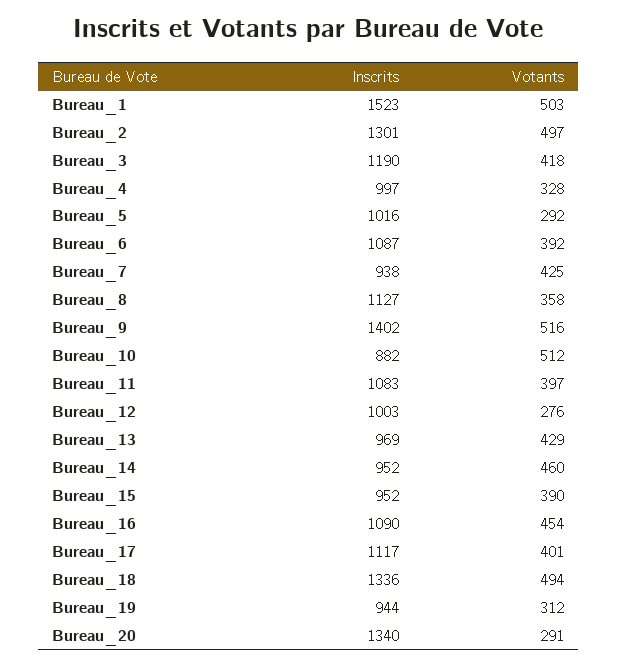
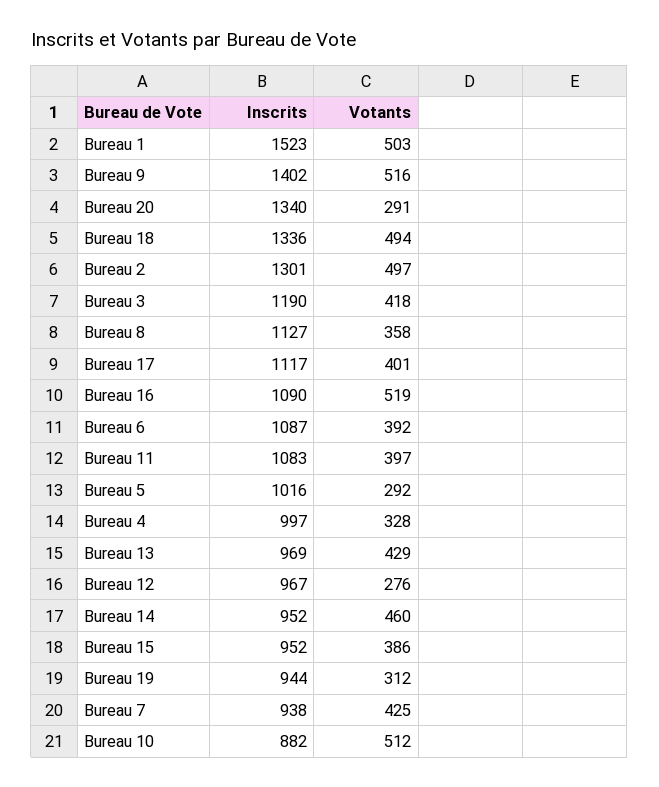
  {
    "Inscrits": {
      "Bureau_1": 1523,
      "Bureau_2": 1301,
      "Bureau_3": 1190,
      "Bureau_4": 997,
      "Bureau_5": 1016,
      "Bureau_6": 1087,
      "Bureau_7": 938,
      "Bureau_8": 1127,
      "Bureau_9": 1402,
      "Bureau_10": 882,
      "Bureau_11": 1083,
-     "Bureau_12": 1003,
+     "Bureau_12": 967,
      "Bureau_13": 969,
      "Bureau_14": 952,
      "Bureau_15": 952,
      "Bureau_16": 1090,
      "Bureau_17": 1117,
      "Bureau_18": 1336,
      "Bureau_19": 944,
      "Bureau_20": 1340
    },
    "Votants": {
      "Bureau_1": 503,
      "Bureau_2": 497,
      "Bureau_3": 418,
      "Bureau_4": 328,
      "Bureau_5": 292,
      "Bureau_6": 392,
      "Bureau_7": 425,
      "Bureau_8": 358,
      "Bureau_9": 516,
      "Bureau_10": 512,
      "Bureau_11": 397,
      "Bureau_12": 276,
      "Bureau_13": 429,
      "Bureau_14": 460,
-     "Bureau_15": 390,
+     "Bureau_15": 386,
-     "Bureau_16": 454,
+     "Bureau_16": 519,
      "Bureau_17": 401,
      "Bureau_18": 494,
      "Bureau_19": 312,
      "Bureau_20": 291
    }
  }

